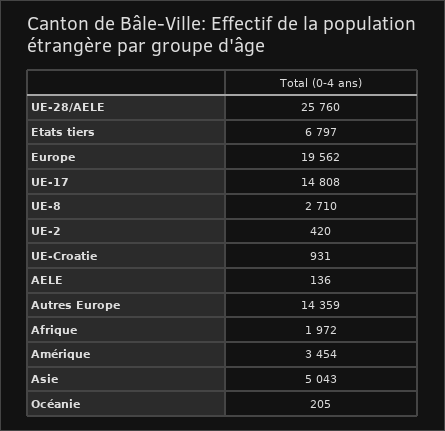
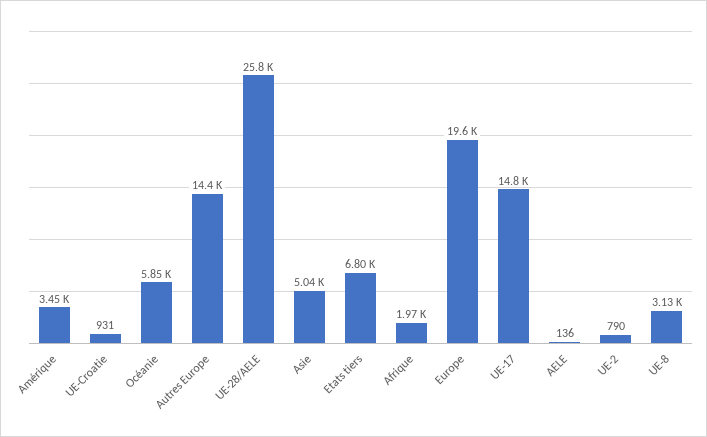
  {
    "UE-28/AELE": 25760,
    "Etats tiers": 6797,
    "Europe": 19562,
    "UE-17": 14808,
-   "UE-8": 2710,
+   "UE-8": 3130,
-   "UE-2": 420,
+   "UE-2": 790,
    "UE-Croatie": 931,
    "AELE": 136,
    "Autres Europe": 14359,
    "Afrique": 1972,
    "Amérique": 3454,
    "Asie": 5043,
-   "Océanie": 205
+   "Océanie": 5850
  }

